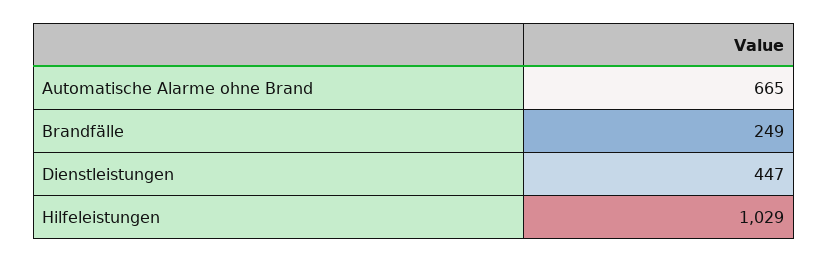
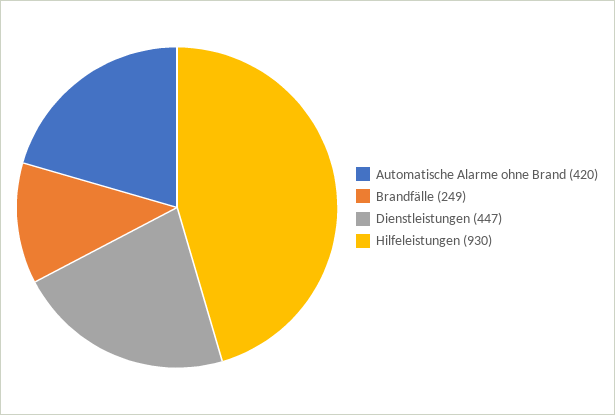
  {
-   "Automatische Alarme ohne Brand": 665,
+   "Automatische Alarme ohne Brand": 420,
    "Brandfälle": 249,
    "Dienstleistungen": 447,
-   "Hilfeleistungen": 1029
+   "Hilfeleistungen": 930
  }

